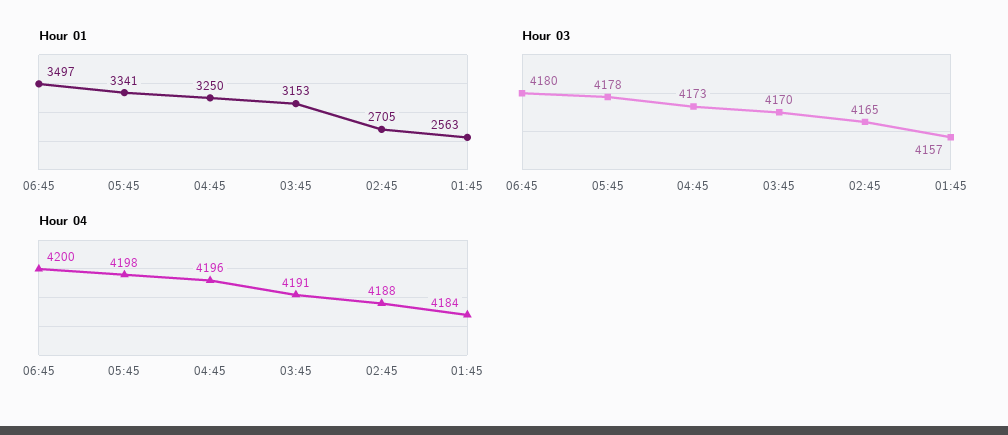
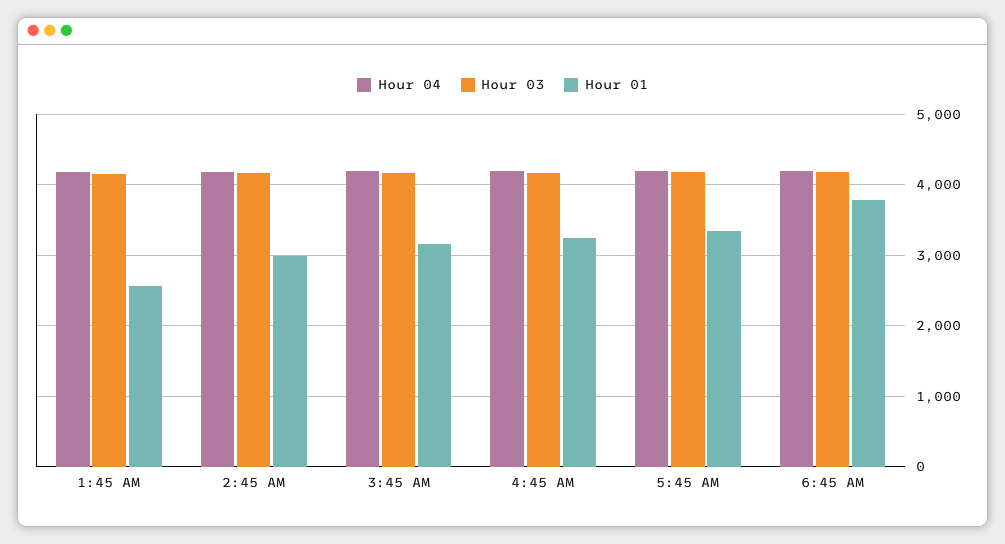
  {
    "Hour 01": {
-     "06:45": 3497,
+     "06:45": 3800,
      "05:45": 3341,
      "04:45": 3250,
      "03:45": 3153,
-     "02:45": 2705,
+     "02:45": 3000,
      "01:45": 2563
    },
    "Hour 03": {
      "06:45": 4180,
      "05:45": 4178,
      "04:45": 4173,
      "03:45": 4170,
      "02:45": 4165,
      "01:45": 4157
    },
    "Hour 04": {
      "06:45": 4200,
      "05:45": 4198,
      "04:45": 4196,
      "03:45": 4191,
      "02:45": 4188,
      "01:45": 4184
    }
  }

